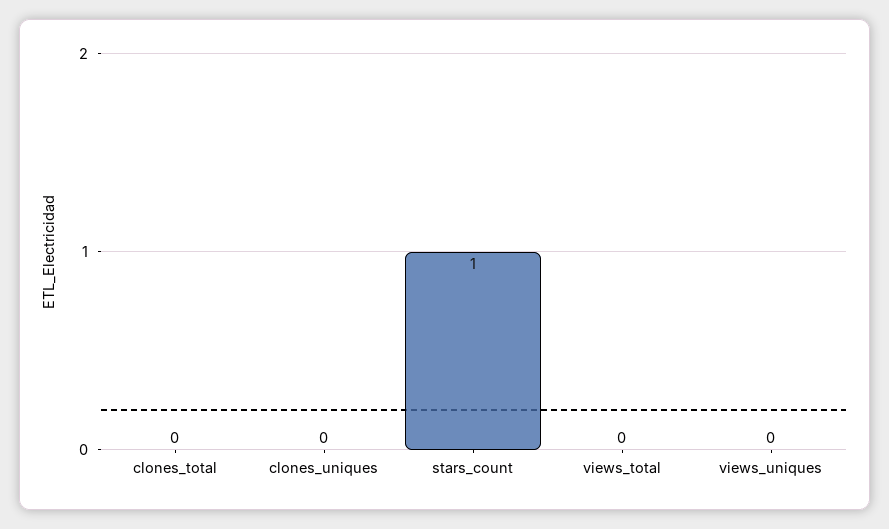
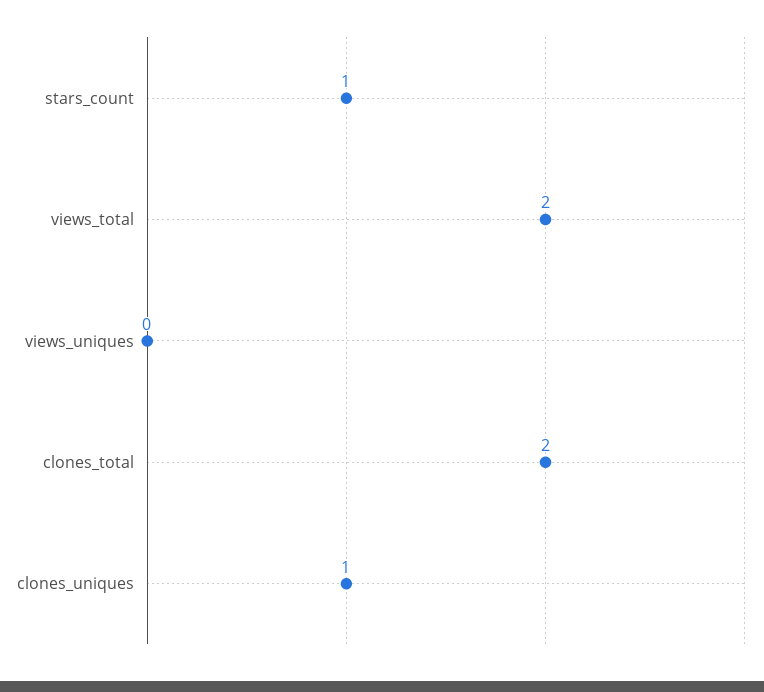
  {
-   "clones_total": 0,
+   "clones_total": 2,
-   "clones_uniques": 0,
+   "clones_uniques": 1,
    "stars_count": 1,
-   "views_total": 0,
+   "views_total": 2,
    "views_uniques": 0
  }

